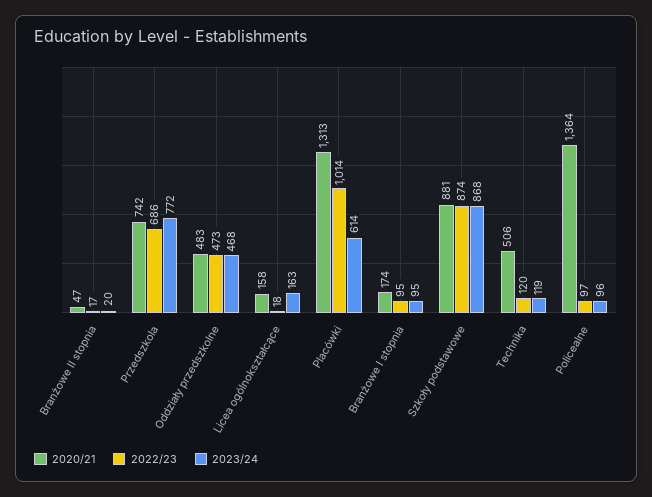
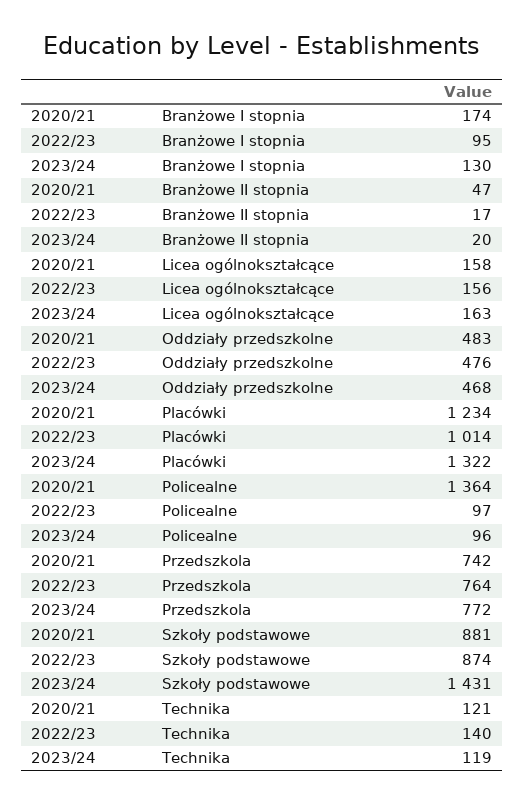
  {
    "2020/21": {
      "Branżowe II stopnia": 47,
      "Przedszkola": 742,
      "Oddziały przedszkolne": 483,
      "Licea ogólnokształcące": 158,
-     "Placówki": 1313,
+     "Placówki": 1234,
      "Branżowe I stopnia": 174,
      "Szkoły podstawowe": 881,
-     "Technika": 506,
+     "Technika": 121,
      "Policealne": 1364
    },
    "2022/23": {
      "Branżowe II stopnia": 17,
-     "Przedszkola": 686,
+     "Przedszkola": 764,
-     "Oddziały przedszkolne": 473,
+     "Oddziały przedszkolne": 476,
-     "Licea ogólnokształcące": 18,
+     "Licea ogólnokształcące": 156,
      "Placówki": 1014,
      "Branżowe I stopnia": 95,
      "Szkoły podstawowe": 874,
-     "Technika": 120,
+     "Technika": 140,
      "Policealne": 97
    },
    "2023/24": {
      "Branżowe II stopnia": 20,
      "Przedszkola": 772,
      "Oddziały przedszkolne": 468,
      "Licea ogólnokształcące": 163,
-     "Placówki": 614,
+     "Placówki": 1322,
-     "Branżowe I stopnia": 95,
+     "Branżowe I stopnia": 130,
-     "Szkoły podstawowe": 868,
+     "Szkoły podstawowe": 1431,
      "Technika": 119,
      "Policealne": 96
    }
  }

